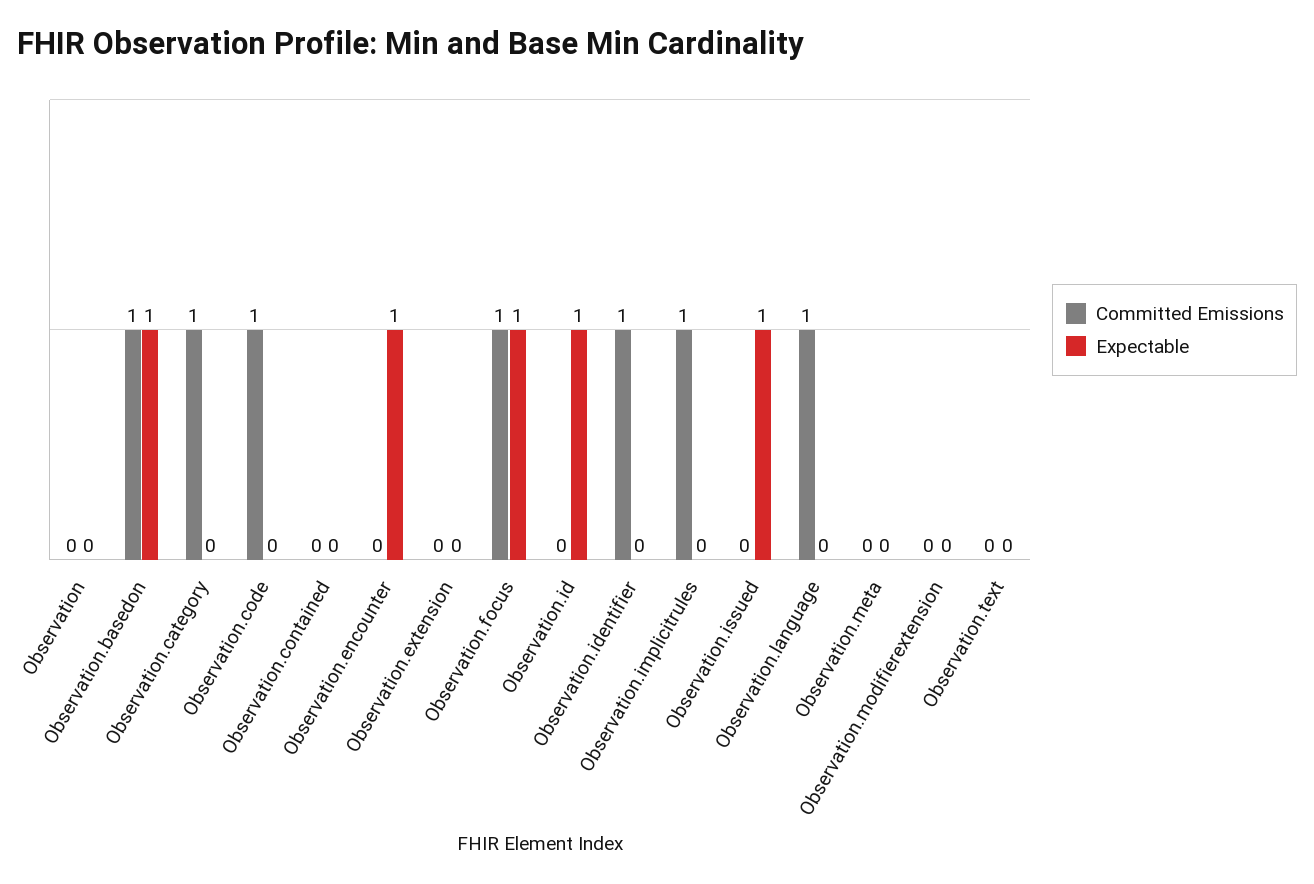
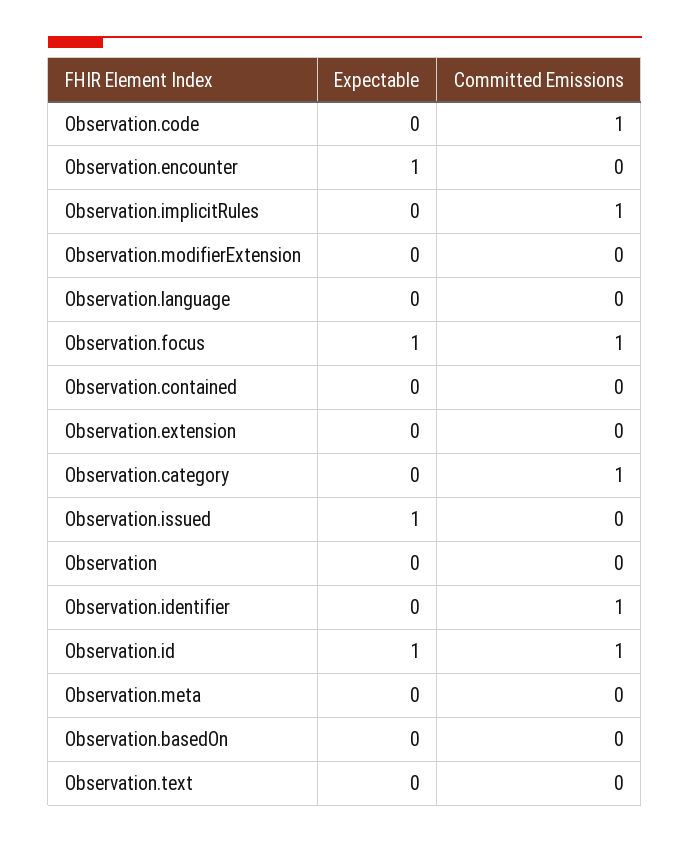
  {
    "Committed Emissions": {
      "Observation": 0,
-     "Observation.basedon": 1,
+     "Observation.basedon": 0,
      "Observation.category": 1,
      "Observation.code": 1,
      "Observation.contained": 0,
      "Observation.encounter": 0,
      "Observation.extension": 0,
      "Observation.focus": 1,
-     "Observation.id": 0,
+     "Observation.id": 1,
      "Observation.identifier": 1,
      "Observation.implicitrules": 1,
      "Observation.issued": 0,
-     "Observation.language": 1,
+     "Observation.language": 0,
      "Observation.meta": 0,
      "Observation.modifierextension": 0,
      "Observation.text": 0
    },
    "Expectable": {
      "Observation": 0,
-     "Observation.basedon": 1,
+     "Observation.basedon": 0,
      "Observation.category": 0,
      "Observation.code": 0,
      "Observation.contained": 0,
      "Observation.encounter": 1,
      "Observation.extension": 0,
      "Observation.focus": 1,
      "Observation.id": 1,
      "Observation.identifier": 0,
      "Observation.implicitrules": 0,
      "Observation.issued": 1,
      "Observation.language": 0,
      "Observation.meta": 0,
      "Observation.modifierextension": 0,
      "Observation.text": 0
    }
  }

